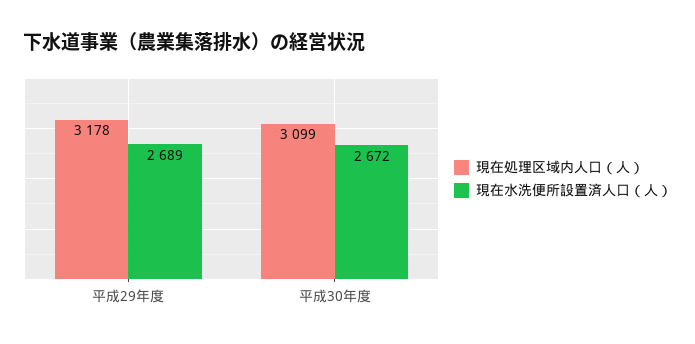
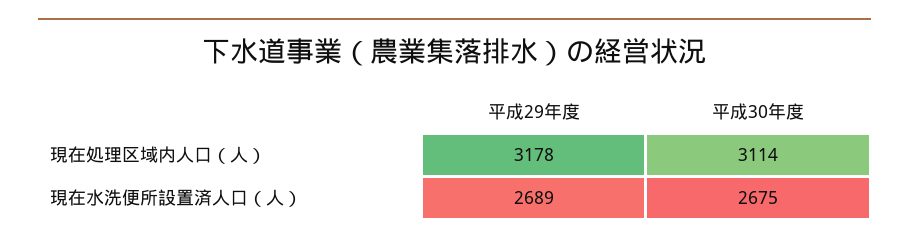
  {
    "現在処理区域内人口（人）": {
      "平成29年度": 3178,
-     "平成30年度": 3099
+     "平成30年度": 3114
    },
    "現在水洗便所設置済人口（人）": {
      "平成29年度": 2689,
-     "平成30年度": 2672
+     "平成30年度": 2675
    }
  }

